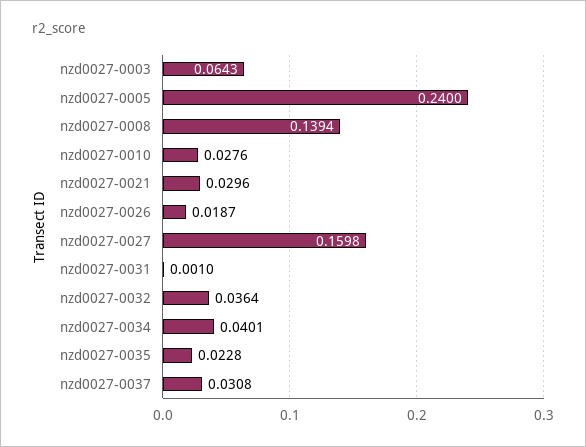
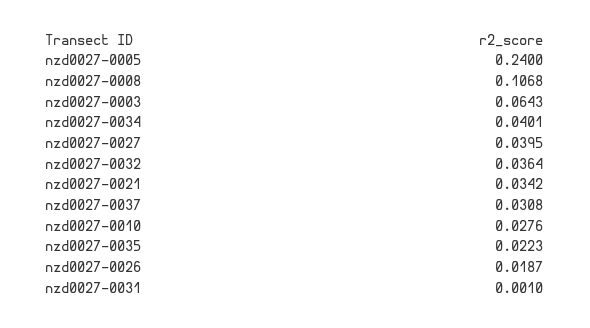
  {
    "nzd0027-0003": 0.0643,
    "nzd0027-0005": 0.24,
-   "nzd0027-0008": 0.1394,
+   "nzd0027-0008": 0.1068,
    "nzd0027-0010": 0.0276,
-   "nzd0027-0021": 0.0296,
+   "nzd0027-0021": 0.0342,
    "nzd0027-0026": 0.0187,
-   "nzd0027-0027": 0.1598,
+   "nzd0027-0027": 0.0395,
    "nzd0027-0031": 0.001,
    "nzd0027-0032": 0.0364,
    "nzd0027-0034": 0.0401,
-   "nzd0027-0035": 0.0228,
+   "nzd0027-0035": 0.0223,
    "nzd0027-0037": 0.0308
  }

